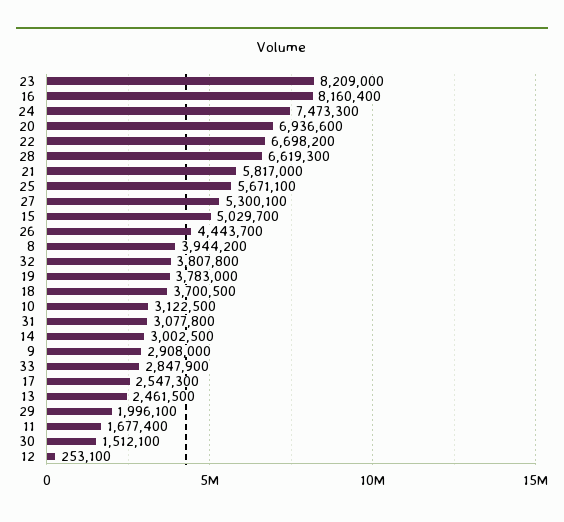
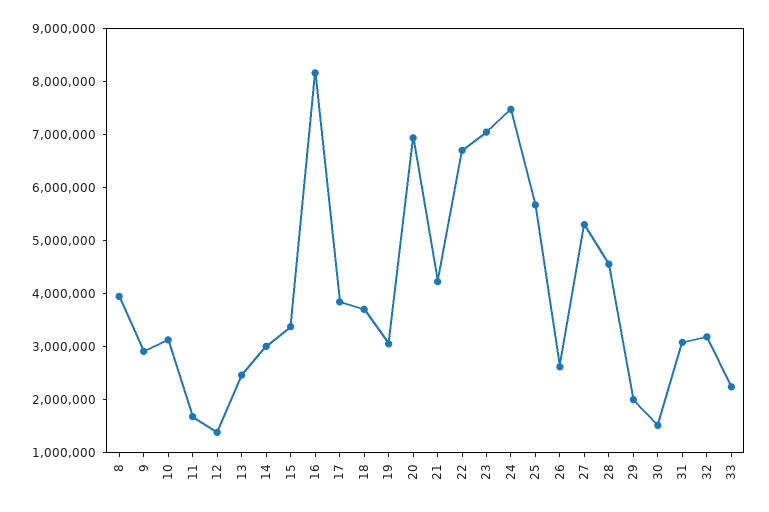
  {
-   "23": 8209000,
+   "23": 7000000,
    "16": 8160400,
    "24": 7473300,
    "20": 6936600,
    "22": 6698200,
-   "28": 6619300,
+   "28": 4600000,
-   "21": 5817000,
+   "21": 4200000,
    "25": 5671100,
    "27": 5300100,
-   "15": 5029700,
+   "15": 3400000,
-   "26": 4443700,
+   "26": 2600000,
    "8": 3944200,
-   "32": 3807800,
+   "32": 3200000,
-   "19": 3783000,
+   "19": 3000000,
    "18": 3700500,
    "10": 3122500,
    "31": 3077800,
    "14": 3002500,
    "9": 2908000,
-   "33": 2847900,
+   "33": 2200000,
-   "17": 2547300,
+   "17": 3800000,
    "13": 2461500,
    "29": 1996100,
    "11": 1677400,
    "30": 1512100,
-   "12": 253100
+   "12": 1400000
  }

